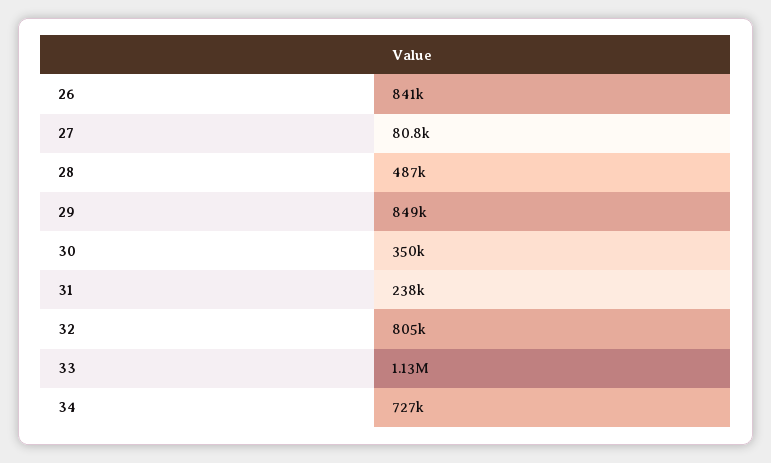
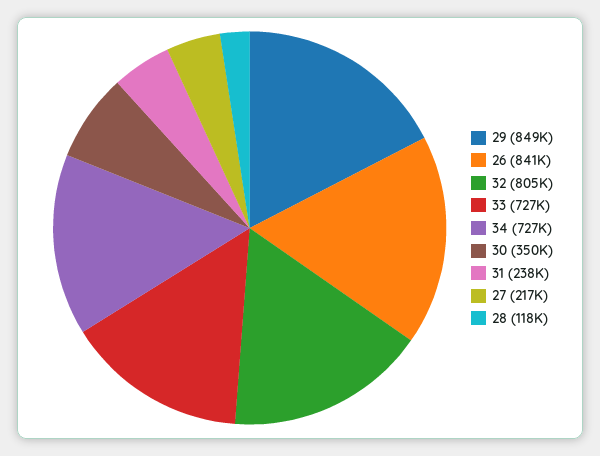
  {
    "26": 841000,
-   "27": 80800,
+   "27": 217000,
-   "28": 487000,
+   "28": 118000,
    "29": 849000,
    "30": 350000,
    "31": 238000,
    "32": 805000,
-   "33": 1130000,
+   "33": 727000,
    "34": 727000
  }

